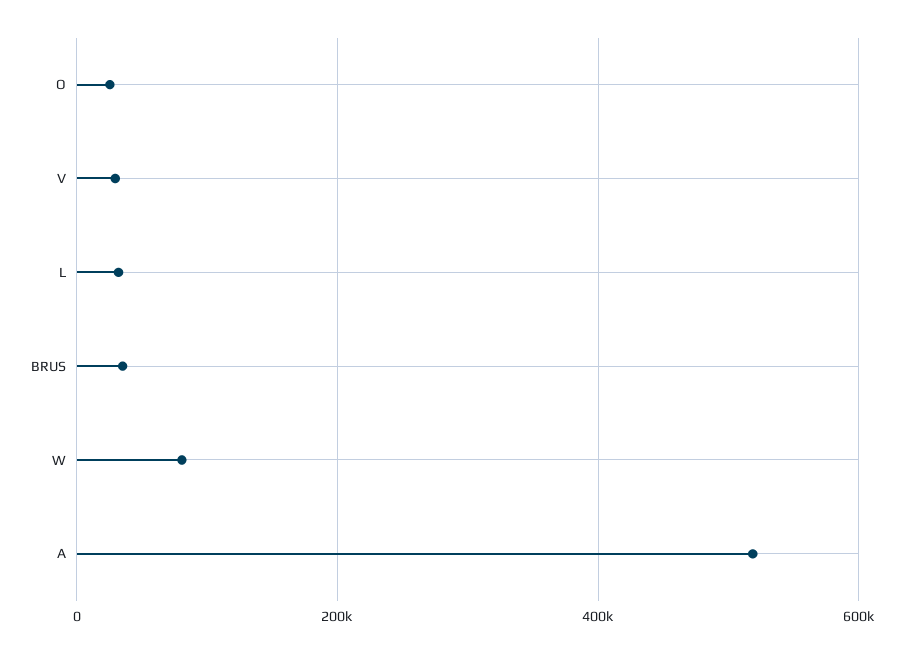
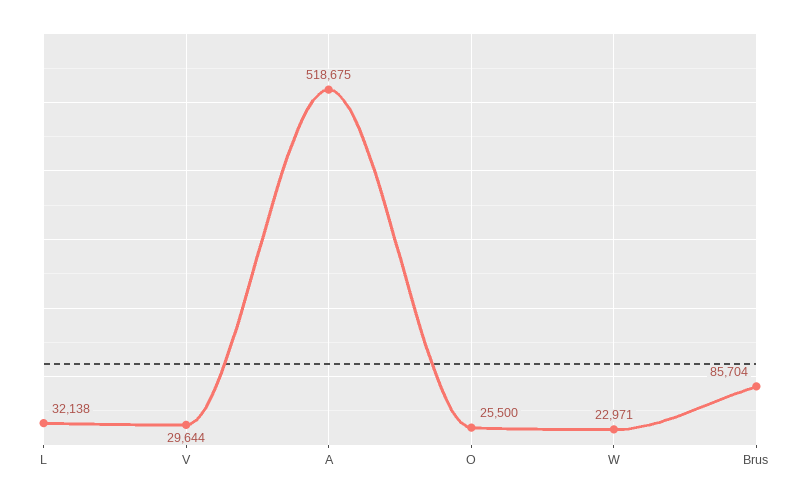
  {
    "O": 25500,
    "V": 29644,
    "L": 32138,
-   "BRUS": 40000,
+   "BRUS": 85704,
-   "W": 80000,
+   "W": 22971,
    "A": 518675
  }

